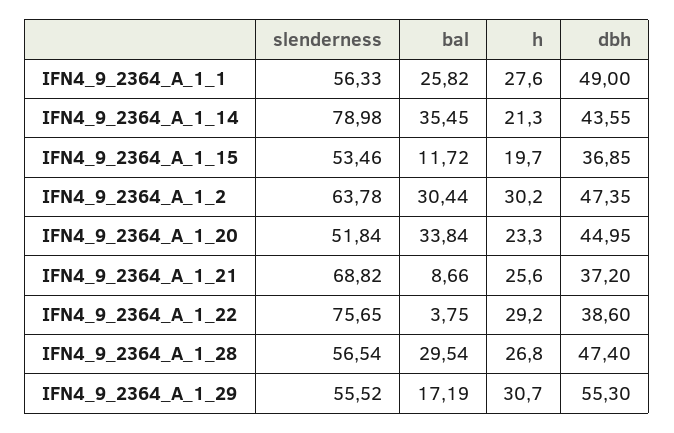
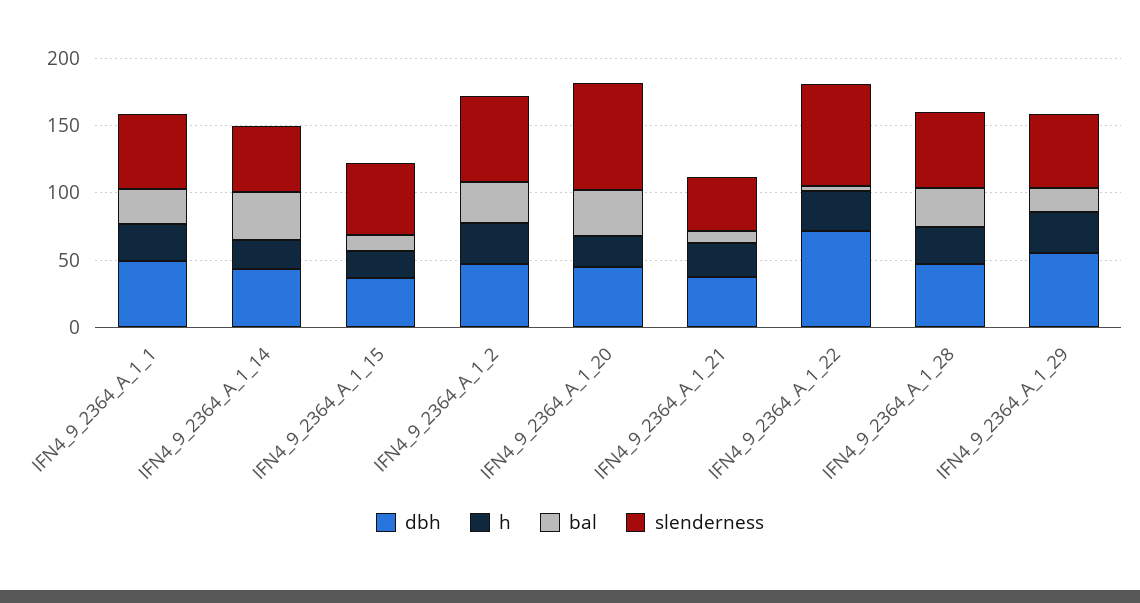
  {
    "slenderness": {
      "IFN4_9_2364_A_1_1": 56.33,
-     "IFN4_9_2364_A_1_14": 78.98,
+     "IFN4_9_2364_A_1_14": 50,
      "IFN4_9_2364_A_1_15": 53.46,
      "IFN4_9_2364_A_1_2": 63.78,
-     "IFN4_9_2364_A_1_20": 51.84,
+     "IFN4_9_2364_A_1_20": 80,
-     "IFN4_9_2364_A_1_21": 68.82,
+     "IFN4_9_2364_A_1_21": 40,
      "IFN4_9_2364_A_1_22": 75.65,
      "IFN4_9_2364_A_1_28": 56.54,
      "IFN4_9_2364_A_1_29": 55.52
    },
    "bal": {
      "IFN4_9_2364_A_1_1": 25.82,
      "IFN4_9_2364_A_1_14": 35.45,
      "IFN4_9_2364_A_1_15": 11.72,
      "IFN4_9_2364_A_1_2": 30.44,
      "IFN4_9_2364_A_1_20": 33.84,
      "IFN4_9_2364_A_1_21": 8.66,
      "IFN4_9_2364_A_1_22": 3.75,
      "IFN4_9_2364_A_1_28": 29.54,
      "IFN4_9_2364_A_1_29": 17.19
    },
    "h": {
      "IFN4_9_2364_A_1_1": 27.6,
      "IFN4_9_2364_A_1_14": 21.3,
      "IFN4_9_2364_A_1_15": 19.7,
      "IFN4_9_2364_A_1_2": 30.2,
      "IFN4_9_2364_A_1_20": 23.3,
      "IFN4_9_2364_A_1_21": 25.6,
      "IFN4_9_2364_A_1_22": 29.2,
      "IFN4_9_2364_A_1_28": 26.8,
      "IFN4_9_2364_A_1_29": 30.7
    },
    "dbh": {
      "IFN4_9_2364_A_1_1": 49,
      "IFN4_9_2364_A_1_14": 43.55,
      "IFN4_9_2364_A_1_15": 36.85,
      "IFN4_9_2364_A_1_2": 47.35,
      "IFN4_9_2364_A_1_20": 44.95,
      "IFN4_9_2364_A_1_21": 37.2,
-     "IFN4_9_2364_A_1_22": 38.6,
+     "IFN4_9_2364_A_1_22": 70,
      "IFN4_9_2364_A_1_28": 47.4,
      "IFN4_9_2364_A_1_29": 55.3
    }
  }

